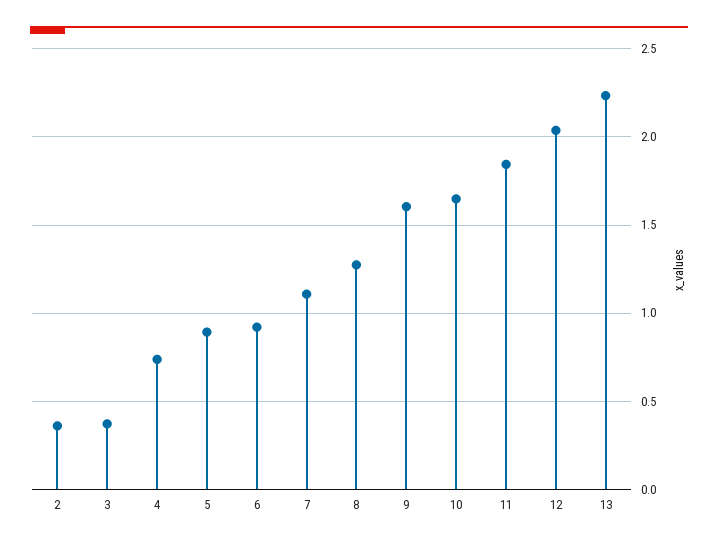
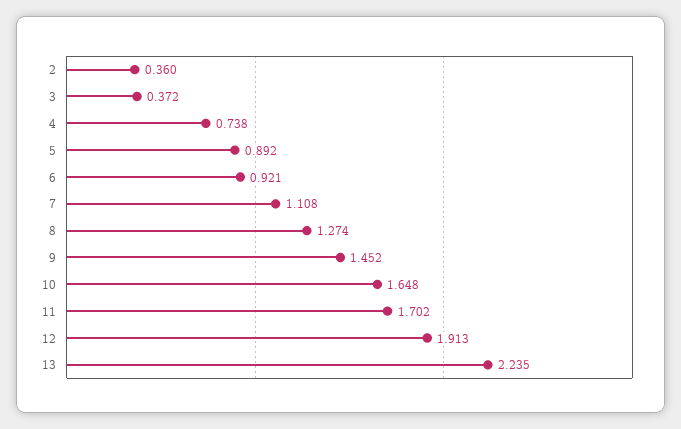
  {
    "2": 0.36,
    "3": 0.372,
    "4": 0.738,
    "5": 0.892,
    "6": 0.921,
    "7": 1.108,
    "8": 1.274,
-   "9": 1.6,
+   "9": 1.452,
    "10": 1.648,
-   "11": 1.85,
+   "11": 1.702,
-   "12": 2.05,
+   "12": 1.913,
    "13": 2.235
  }

